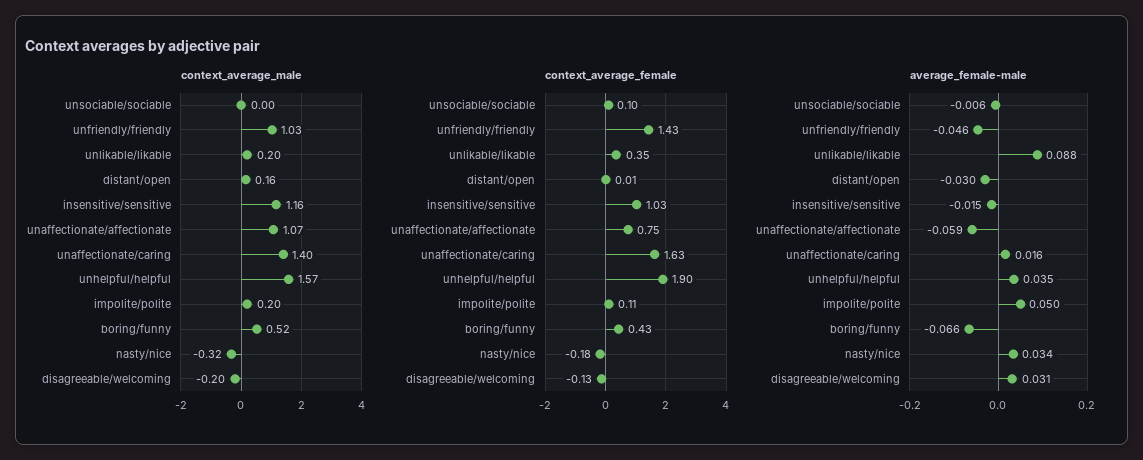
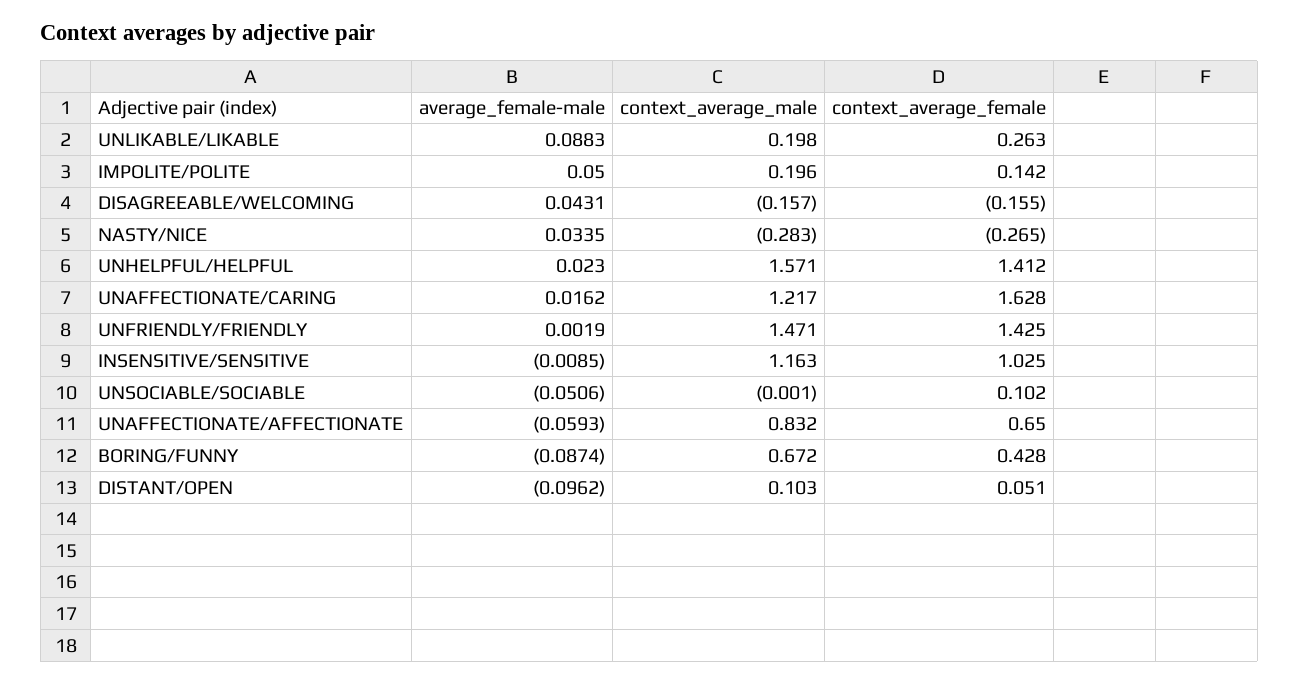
  {
    "context_average_male": {
      "unsociable/sociable": -0.001,
-     "unfriendly/friendly": 1.03,
+     "unfriendly/friendly": 1.471,
      "unlikable/likable": 0.198,
-     "distant/open": 0.16,
+     "distant/open": 0.103,
      "insensitive/sensitive": 1.163,
-     "unaffectionate/affectionate": 1.07,
+     "unaffectionate/affectionate": 0.832,
-     "unaffectionate/caring": 1.4,
+     "unaffectionate/caring": 1.217,
      "unhelpful/helpful": 1.571,
      "impolite/polite": 0.196,
-     "boring/funny": 0.52,
+     "boring/funny": 0.672,
-     "nasty/nice": -0.32,
+     "nasty/nice": -0.283,
-     "disagreeable/welcoming": -0.2
+     "disagreeable/welcoming": -0.157
    },
    "context_average_female": {
      "unsociable/sociable": 0.102,
      "unfriendly/friendly": 1.425,
-     "unlikable/likable": 0.35,
+     "unlikable/likable": 0.263,
-     "distant/open": 0.01,
+     "distant/open": 0.051,
      "insensitive/sensitive": 1.025,
-     "unaffectionate/affectionate": 0.75,
+     "unaffectionate/affectionate": 0.65,
      "unaffectionate/caring": 1.628,
-     "unhelpful/helpful": 1.9,
+     "unhelpful/helpful": 1.412,
-     "impolite/polite": 0.11,
+     "impolite/polite": 0.142,
      "boring/funny": 0.428,
-     "nasty/nice": -0.18,
+     "nasty/nice": -0.265,
-     "disagreeable/welcoming": -0.13
+     "disagreeable/welcoming": -0.155
    },
    "average_female-male": {
-     "unsociable/sociable": -0.006,
+     "unsociable/sociable": -0.0506,
-     "unfriendly/friendly": -0.046,
+     "unfriendly/friendly": 0.0019,
      "unlikable/likable": 0.0883,
-     "distant/open": -0.03,
+     "distant/open": -0.0962,
-     "insensitive/sensitive": -0.015,
+     "insensitive/sensitive": -0.0085,
      "unaffectionate/affectionate": -0.0593,
      "unaffectionate/caring": 0.0162,
-     "unhelpful/helpful": 0.035,
+     "unhelpful/helpful": 0.023,
      "impolite/polite": 0.05,
-     "boring/funny": -0.066,
+     "boring/funny": -0.0874,
      "nasty/nice": 0.0335,
-     "disagreeable/welcoming": 0.031
+     "disagreeable/welcoming": 0.0431
    }
  }

